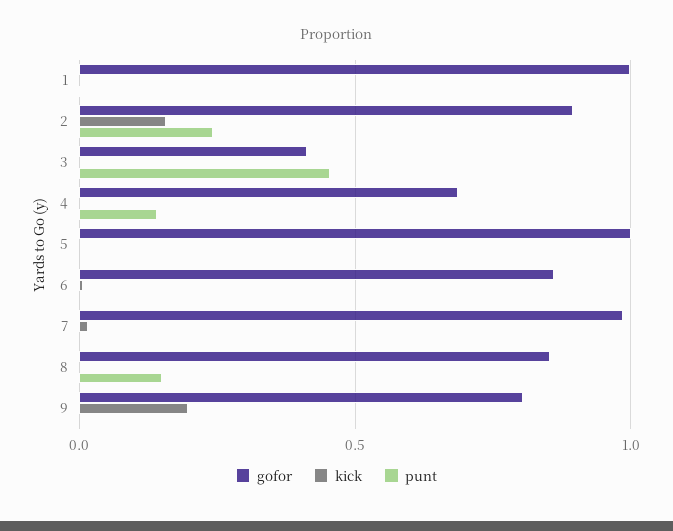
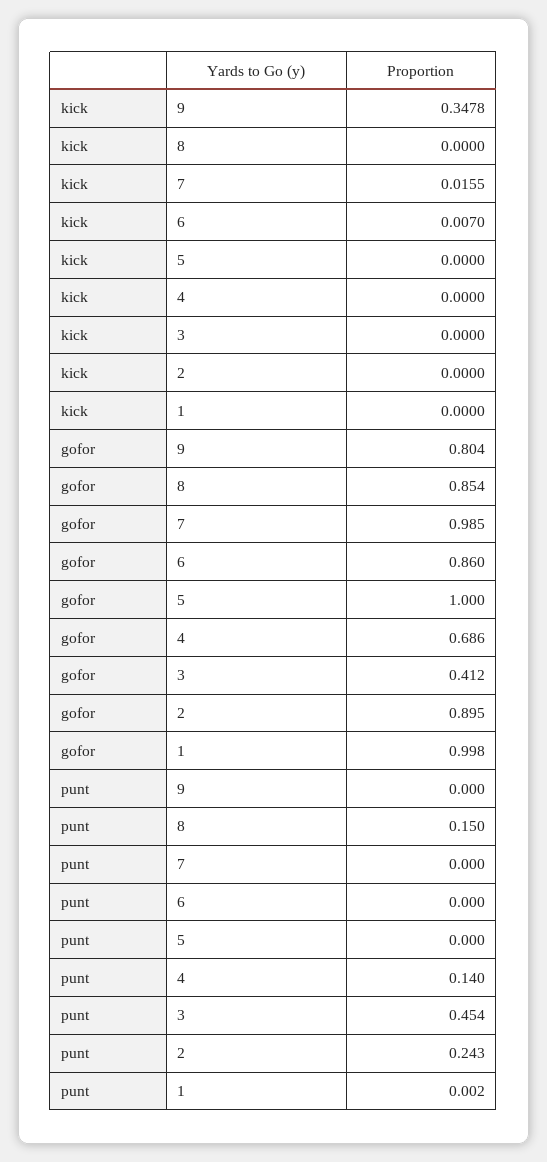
  {
    "gofor": {
      "1": 0.998,
      "2": 0.895,
      "3": 0.412,
      "4": 0.686,
      "5": 1,
      "6": 0.86,
      "7": 0.985,
      "8": 0.854,
      "9": 0.804
    },
    "kick": {
      "1": 0,
-     "2": 0.15,
+     "2": 0,
      "3": 0,
      "4": 0,
      "5": 0,
      "6": 0.007,
      "7": 0.0155,
      "8": 0,
-     "9": 0.2
+     "9": 0.3478
    },
    "punt": {
      "1": 0.002,
      "2": 0.243,
      "3": 0.454,
      "4": 0.14,
      "5": 0,
      "6": 0,
      "7": 0,
      "8": 0.15,
      "9": 0
    }
  }

